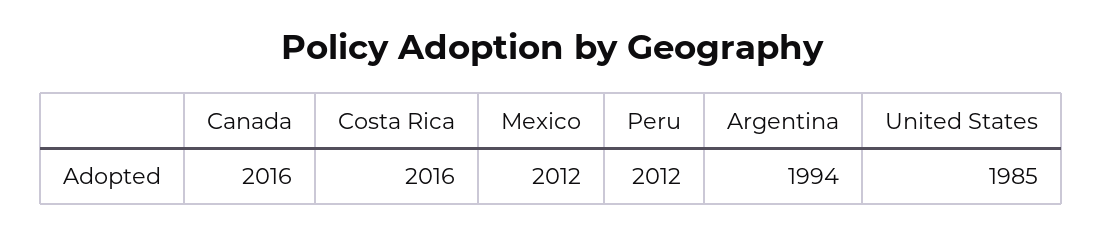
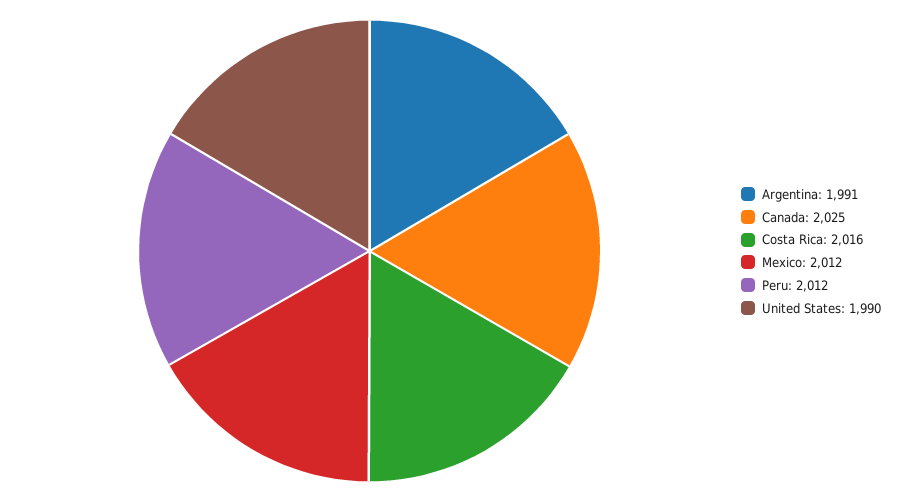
  {
-   "Canada": 2016,
+   "Canada": 2025,
    "Costa Rica": 2016,
    "Mexico": 2012,
    "Peru": 2012,
-   "Argentina": 1994,
+   "Argentina": 1991,
-   "United States": 1985
+   "United States": 1990
  }

